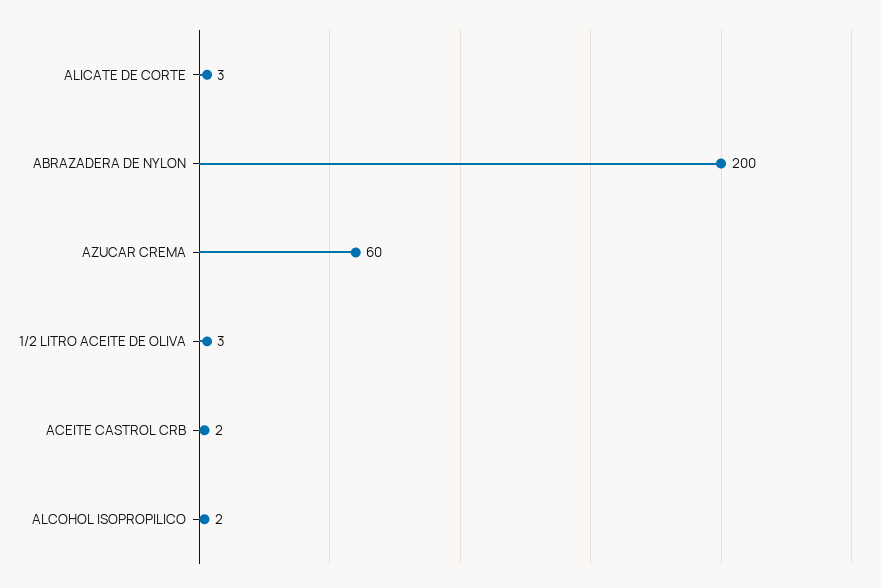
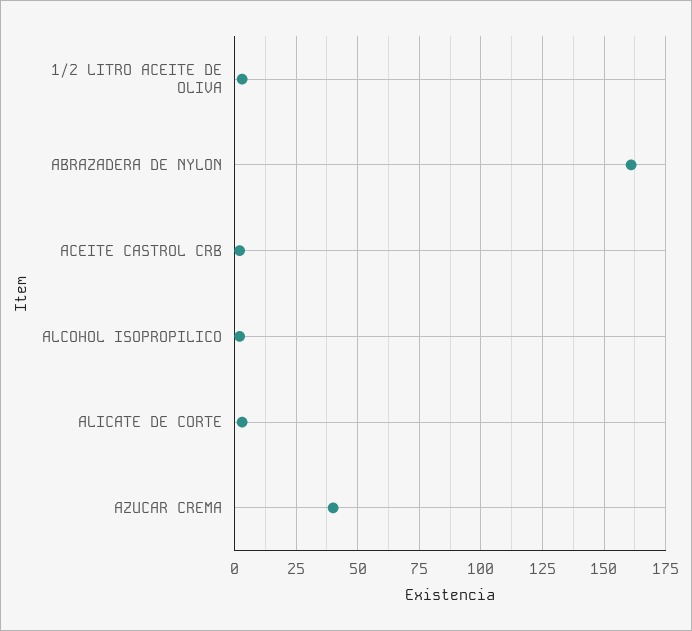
  {
    "ALICATE DE CORTE": 3,
-   "ABRAZADERA DE NYLON": 200,
+   "ABRAZADERA DE NYLON": 160,
-   "AZUCAR CREMA": 60,
+   "AZUCAR CREMA": 40,
    "1/2 LITRO ACEITE DE OLIVA": 3,
    "ACEITE CASTROL CRB": 2,
    "ALCOHOL ISOPROPILICO": 2
  }

